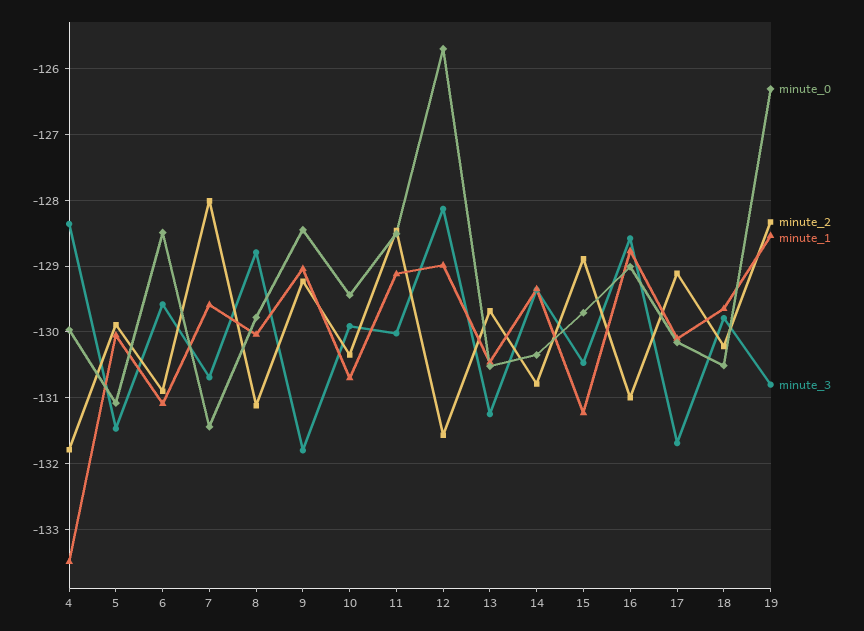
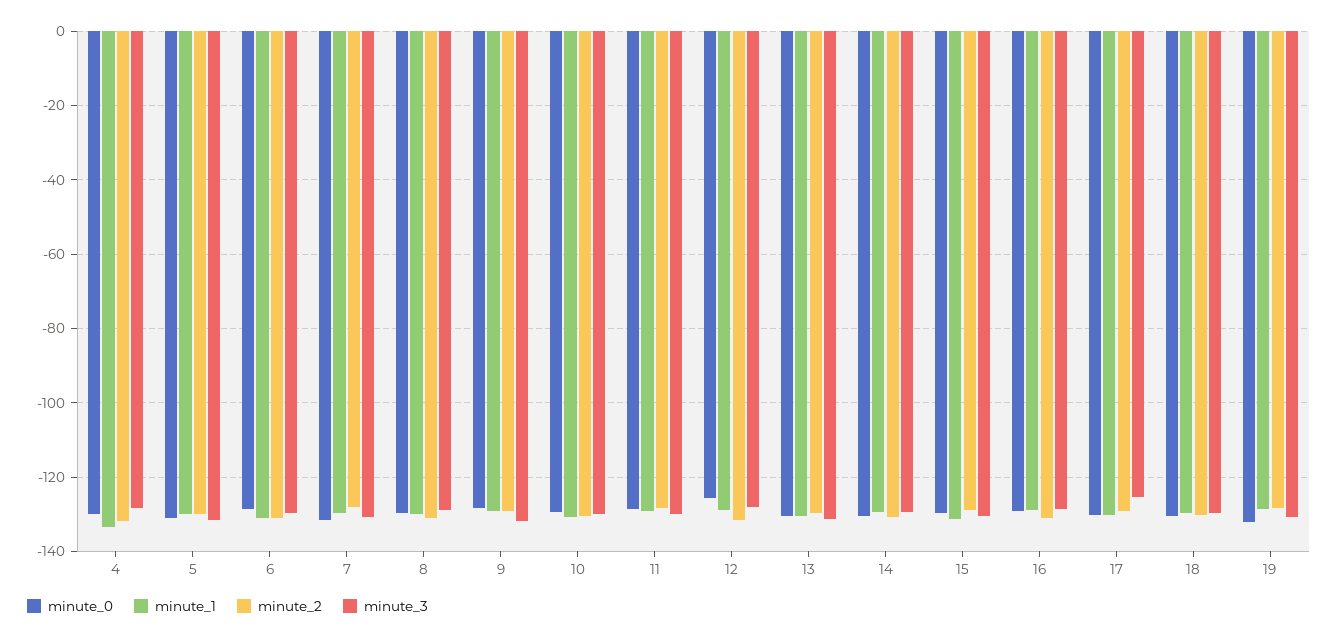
  {
    "minute_0": {
      "4": -130,
      "5": -131.1,
      "6": -128.5,
      "7": -131.4,
      "8": -129.8,
      "9": -128.5,
      "10": -129.4,
      "11": -128.5,
      "12": -125.7,
      "13": -130.5,
      "14": -130.4,
      "15": -129.7,
      "16": -129,
      "17": -130.2,
      "18": -130.5,
-     "19": -126.3
+     "19": -132
    },
    "minute_2": {
      "4": -131.8,
      "5": -129.9,
      "6": -130.9,
      "7": -128,
      "8": -131.1,
      "9": -129.2,
      "10": -130.4,
      "11": -128.5,
      "12": -131.6,
      "13": -129.7,
      "14": -130.8,
      "15": -128.9,
      "16": -131,
      "17": -129.1,
      "18": -130.2,
      "19": -128.3
    },
    "minute_1": {
      "4": -133.5,
      "5": -130.1,
      "6": -131.1,
      "7": -129.6,
      "8": -130,
      "9": -129,
      "10": -130.7,
      "11": -129.1,
      "12": -129,
      "13": -130.5,
      "14": -129.4,
      "15": -131.2,
      "16": -128.8,
      "17": -130.1,
      "18": -129.7,
      "19": -128.5
    },
    "minute_3": {
      "4": -128.4,
      "5": -131.5,
      "6": -129.6,
      "7": -130.7,
      "8": -128.8,
      "9": -131.8,
      "10": -129.9,
      "11": -130,
      "12": -128.1,
      "13": -131.3,
      "14": -129.4,
      "15": -130.5,
      "16": -128.6,
-     "17": -131.7,
+     "17": -126,
      "18": -129.8,
      "19": -130.8
    }
  }

